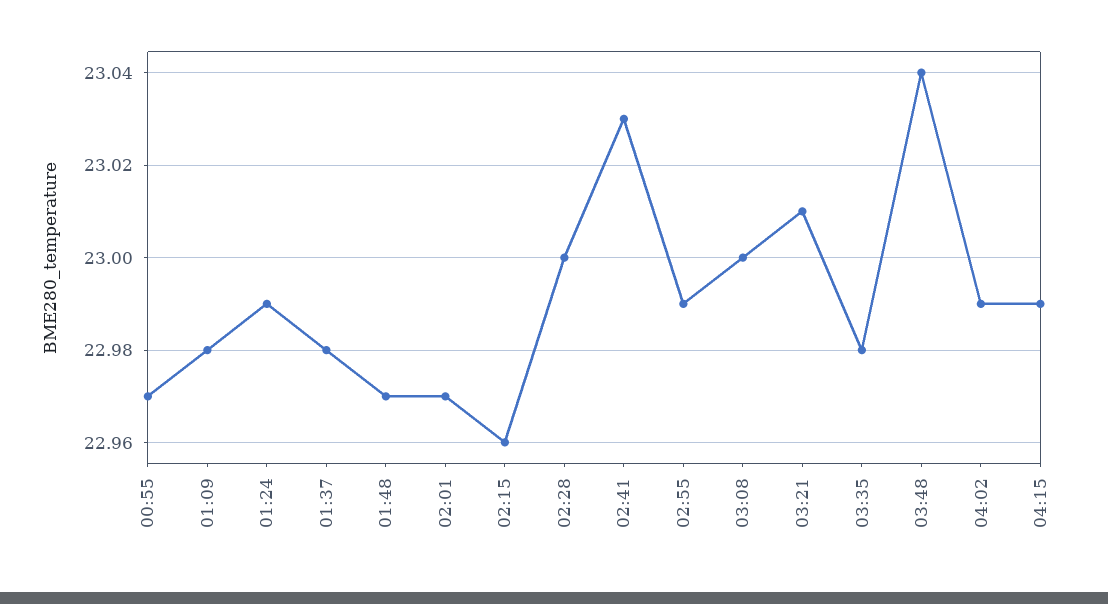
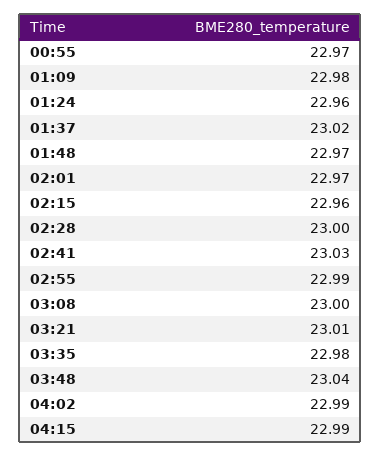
  {
    "00:55": 22.97,
    "01:09": 22.98,
-   "01:24": 22.99,
+   "01:24": 22.96,
-   "01:37": 22.98,
+   "01:37": 23.02,
    "01:48": 22.97,
    "02:01": 22.97,
    "02:15": 22.96,
    "02:28": 23,
    "02:41": 23.03,
    "02:55": 22.99,
    "03:08": 23,
    "03:21": 23.01,
    "03:35": 22.98,
    "03:48": 23.04,
    "04:02": 22.99,
    "04:15": 22.99
  }

